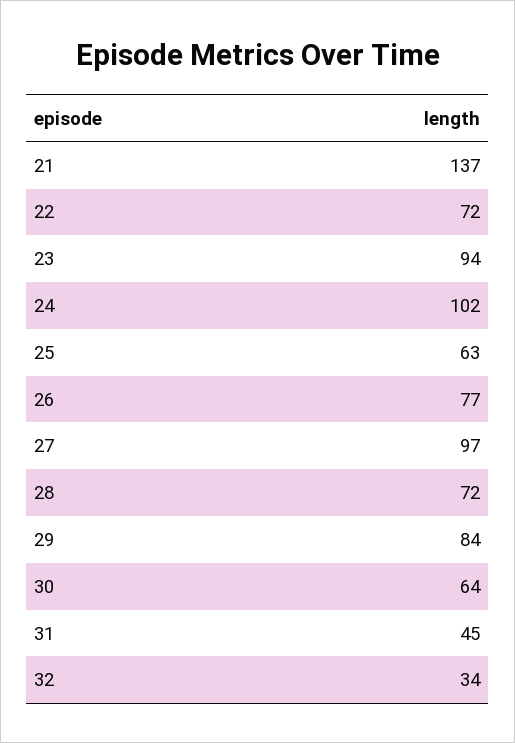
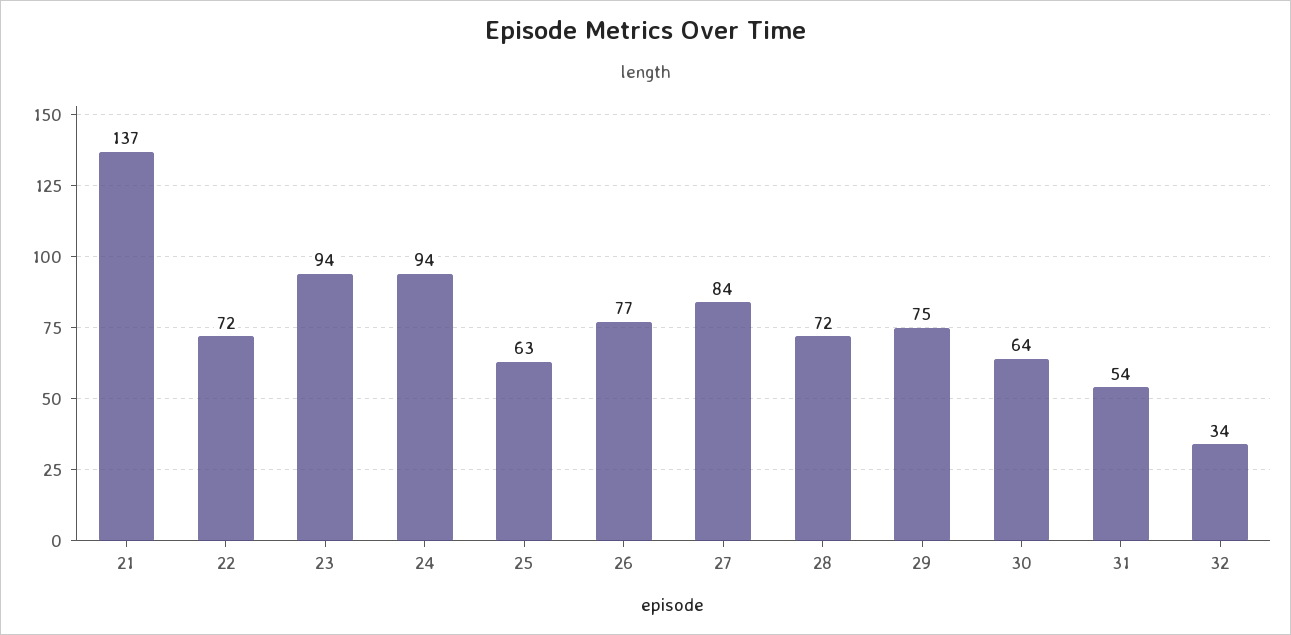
  {
    "21": 137,
    "22": 72,
    "23": 94,
-   "24": 102,
+   "24": 94,
    "25": 63,
    "26": 77,
-   "27": 97,
+   "27": 84,
    "28": 72,
-   "29": 84,
+   "29": 75,
    "30": 64,
-   "31": 45,
+   "31": 54,
    "32": 34
  }

